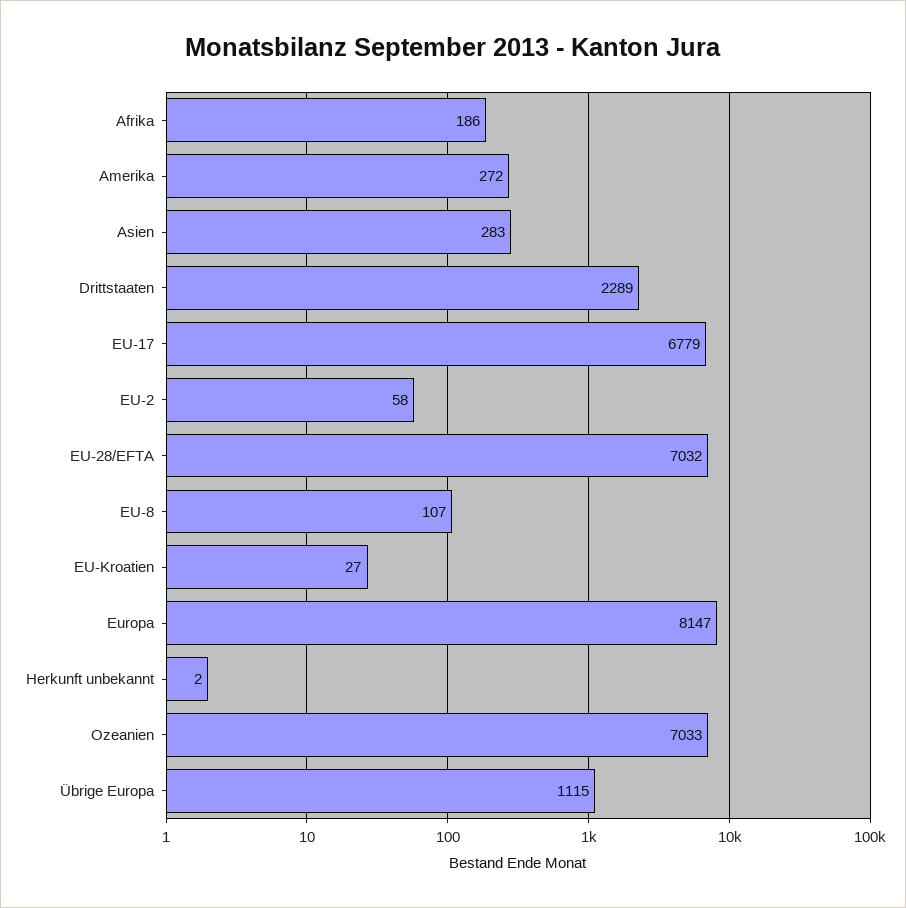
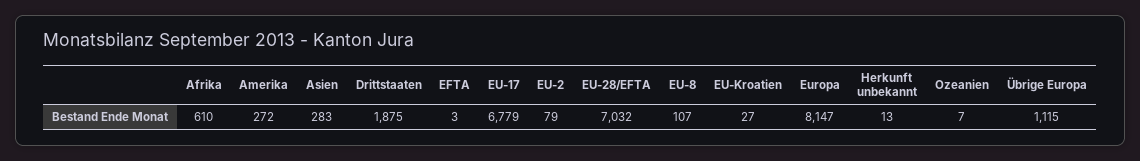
  {
-   "Afrika": 186,
+   "Afrika": 610,
    "Amerika": 272,
    "Asien": 283,
-   "Drittstaaten": 2289,
+   "Drittstaaten": 1875,
    "EU-17": 6779,
-   "EU-2": 58,
+   "EU-2": 79,
    "EU-28/EFTA": 7032,
    "EU-8": 107,
    "EU-Kroatien": 27,
    "Europa": 8147,
-   "Herkunft unbekannt": 2,
+   "Herkunft unbekannt": 13,
-   "Ozeanien": 7033,
+   "Ozeanien": 7,
-   "Übrige Europa": 1115
+   "Übrige Europa": 1115,
+   "EFTA": 3
  }

